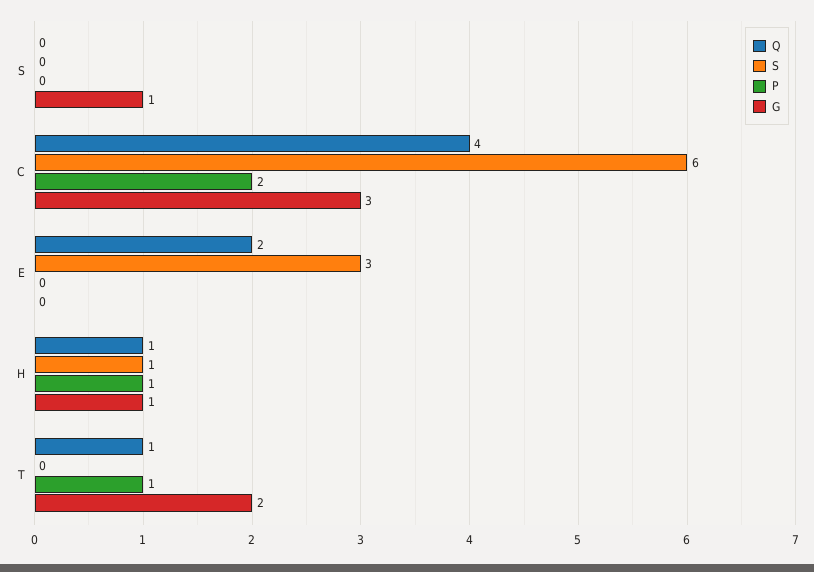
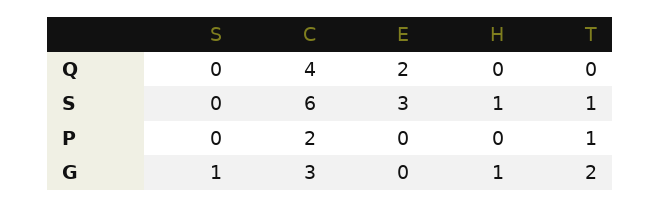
  {
    "Q": {
      "S": 0,
      "C": 4,
      "E": 2,
-     "H": 1,
+     "H": 0,
-     "T": 1
+     "T": 0
    },
    "S": {
      "S": 0,
      "C": 6,
      "E": 3,
      "H": 1,
-     "T": 0
+     "T": 1
    },
    "P": {
      "S": 0,
      "C": 2,
      "E": 0,
-     "H": 1,
+     "H": 0,
      "T": 1
    },
    "G": {
      "S": 1,
      "C": 3,
      "E": 0,
      "H": 1,
      "T": 2
    }
  }

